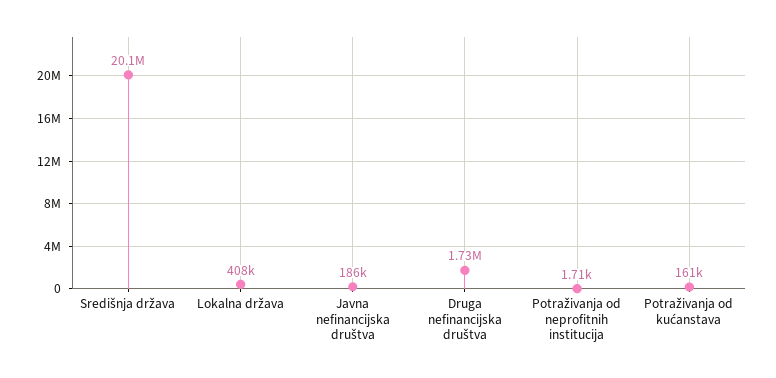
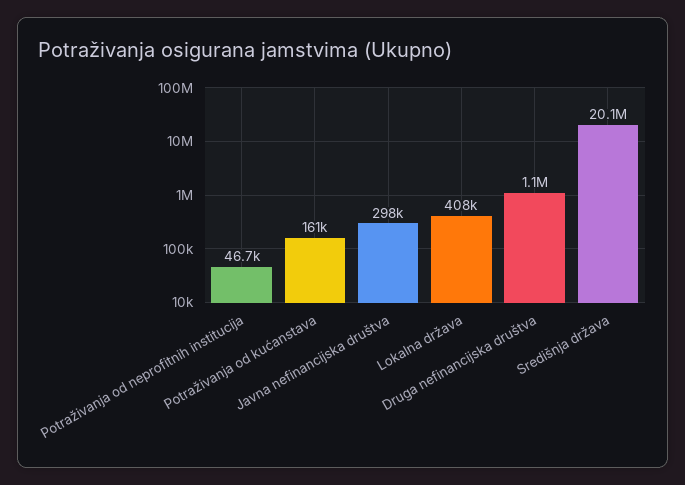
  {
    "Središnja država": 20100000,
    "Lokalna država": 408000,
-   "Javna nefinancijska društva": 186000,
+   "Javna nefinancijska društva": 298000,
-   "Druga nefinancijska društva": 1730000,
+   "Druga nefinancijska društva": 1100000,
-   "Potraživanja od neprofitnih institucija": 1710,
+   "Potraživanja od neprofitnih institucija": 46700,
    "Potraživanja od kućanstava": 161000
  }

